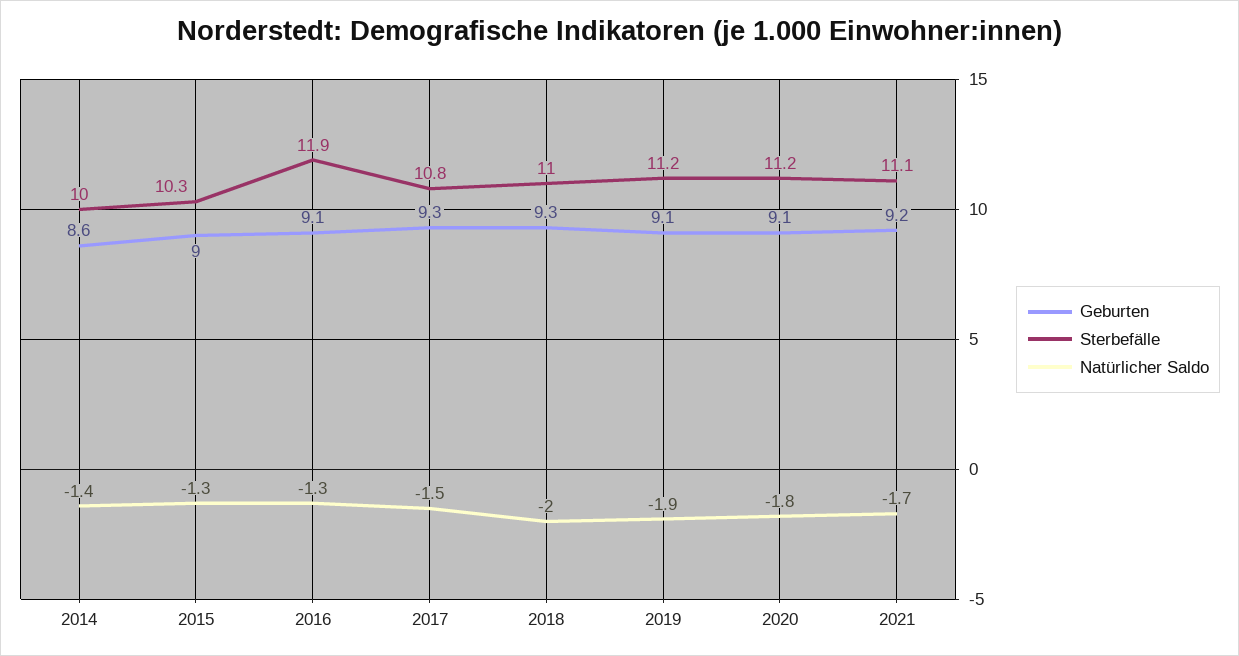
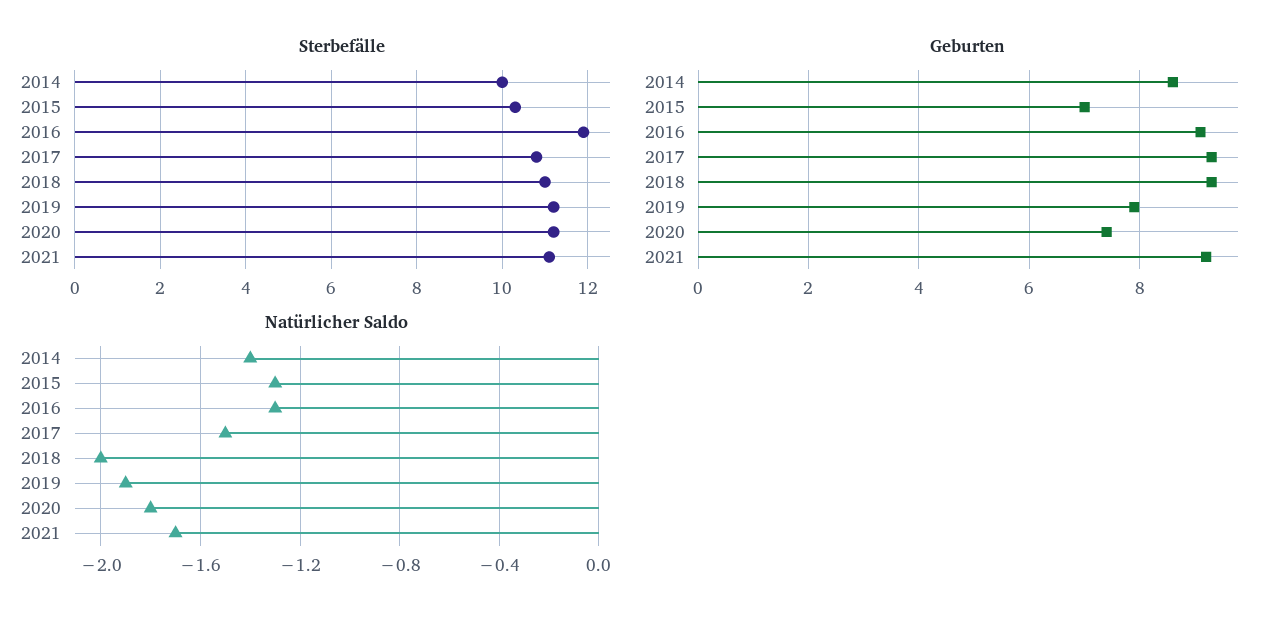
  {
    "Geburten": {
      "2014": 8.6,
-     "2015": 9,
+     "2015": 7,
      "2016": 9.1,
      "2017": 9.3,
      "2018": 9.3,
-     "2019": 9.1,
+     "2019": 8,
-     "2020": 9.1,
+     "2020": 7.5,
      "2021": 9.2
    },
    "Sterbefälle": {
      "2014": 10,
      "2015": 10.3,
      "2016": 11.9,
      "2017": 10.8,
      "2018": 11,
      "2019": 11.2,
      "2020": 11.2,
      "2021": 11.1
    },
    "Natürlicher Saldo": {
      "2014": -1.4,
      "2015": -1.3,
      "2016": -1.3,
      "2017": -1.5,
      "2018": -2,
      "2019": -1.9,
      "2020": -1.8,
      "2021": -1.7
    }
  }

